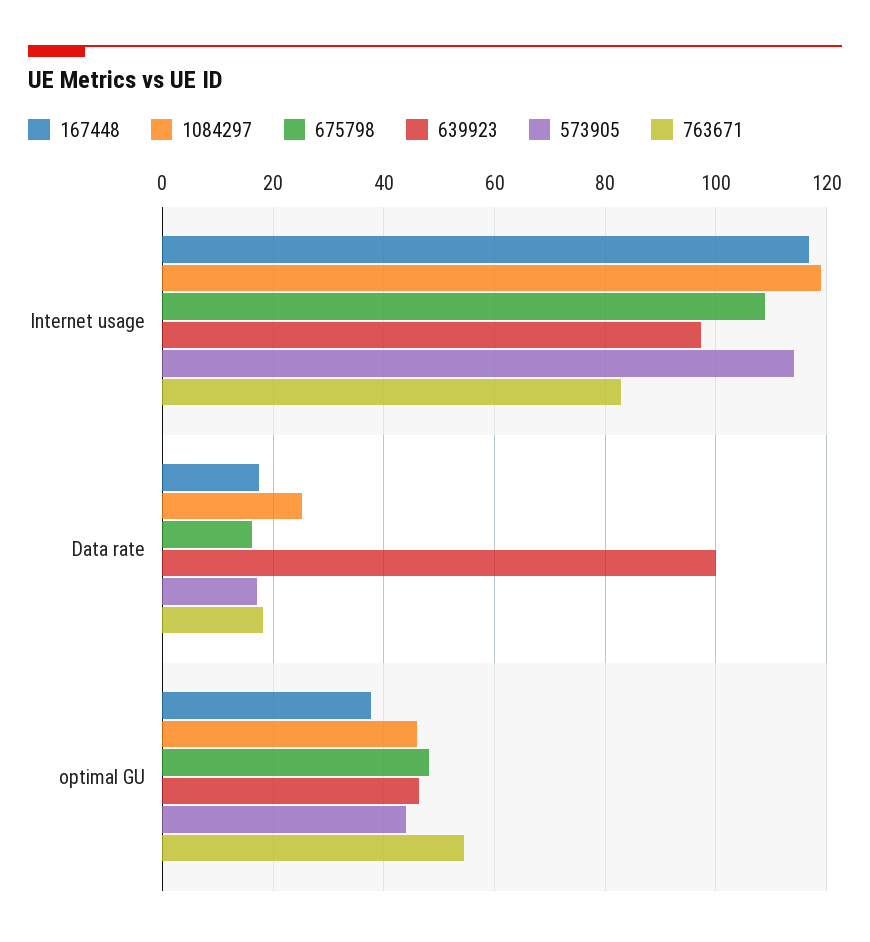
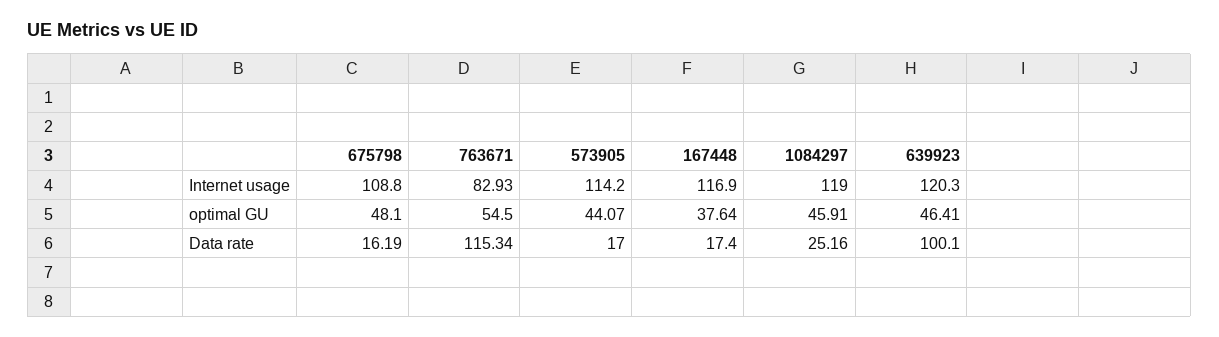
  {
    "167448": {
      "Internet usage": 116.9,
      "Data rate": 17.4,
      "optimal GU": 37.64
    },
    "1084297": {
      "Internet usage": 119,
      "Data rate": 25.16,
      "optimal GU": 45.91
    },
    "675798": {
      "Internet usage": 108.8,
      "Data rate": 16.19,
      "optimal GU": 48.1
    },
    "639923": {
-     "Internet usage": 98,
+     "Internet usage": 120.3,
      "Data rate": 100.1,
      "optimal GU": 46.41
    },
    "573905": {
      "Internet usage": 114.2,
      "Data rate": 17,
      "optimal GU": 44.07
    },
    "763671": {
      "Internet usage": 82.93,
-     "Data rate": 18,
+     "Data rate": 115.34,
      "optimal GU": 54.5
    }
  }

